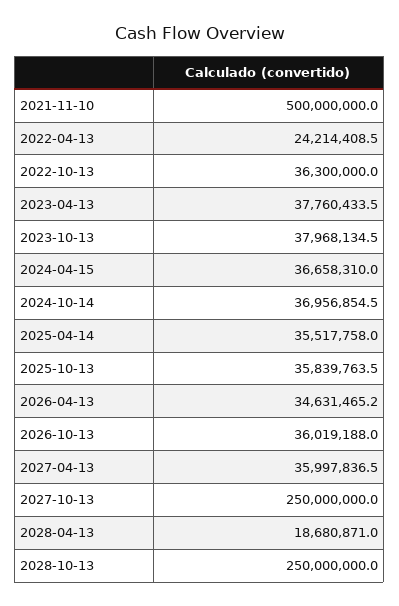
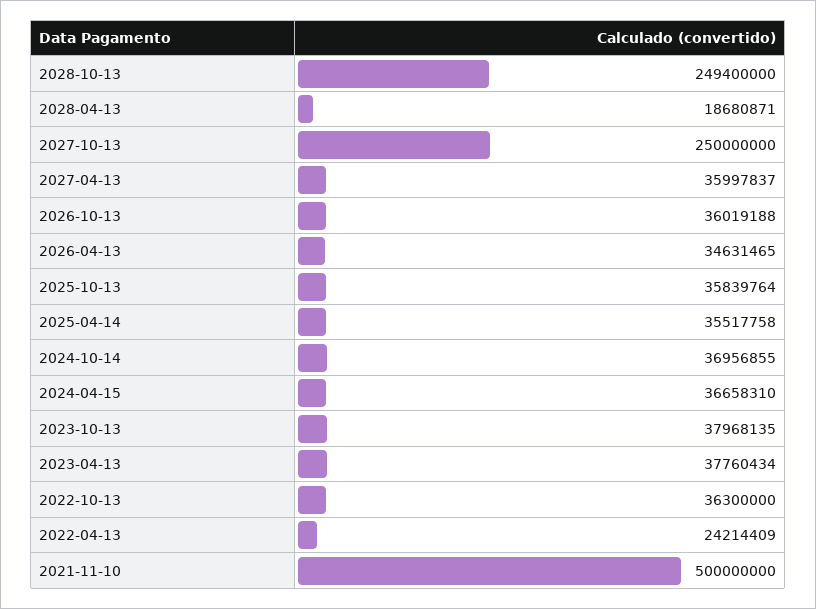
  {
    "2021-11-10": 500000000,
    "2022-04-13": 24214408.5,
    "2022-10-13": 36300000,
    "2023-04-13": 37760433.5,
    "2023-10-13": 37968134.5,
    "2024-04-15": 36658310,
    "2024-10-14": 36956854.5,
    "2025-04-14": 35517758,
    "2025-10-13": 35839763.5,
    "2026-04-13": 34631465.2,
    "2026-10-13": 36019188,
    "2027-04-13": 35997836.5,
    "2027-10-13": 250000000,
    "2028-04-13": 18680871,
-   "2028-10-13": 250000000
+   "2028-10-13": 249400000
  }

